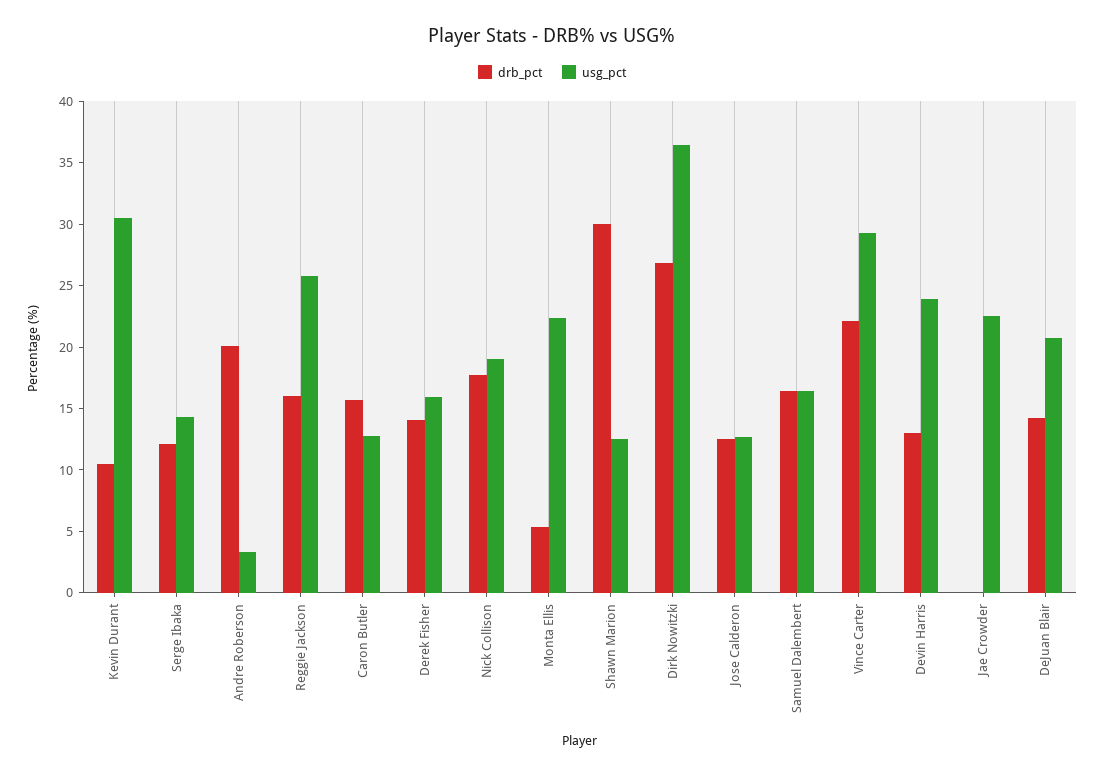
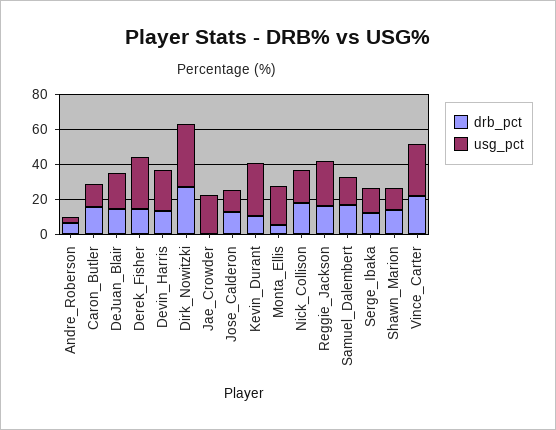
  {
    "drb_pct": {
      "Kevin Durant": 11,
      "Serge Ibaka": 12,
-     "Andre Roberson": 20,
+     "Andre Roberson": 5,
      "Reggie Jackson": 16,
      "Caron Butler": 16,
      "Derek Fisher": 14,
      "Nick Collison": 18,
      "Monta Ellis": 5,
-     "Shawn Marion": 30,
+     "Shawn Marion": 15,
      "Dirk Nowitzki": 27,
      "Jose Calderon": 13,
      "Samuel Dalembert": 16,
      "Vince Carter": 22,
      "Devin Harris": 13,
      "Jae Crowder": 0,
      "DeJuan Blair": 14
    },
    "usg_pct": {
      "Kevin Durant": 31,
      "Serge Ibaka": 14,
      "Andre Roberson": 3,
      "Reggie Jackson": 26,
      "Caron Butler": 13,
-     "Derek Fisher": 16,
+     "Derek Fisher": 30,
      "Nick Collison": 19,
      "Monta Ellis": 22,
      "Shawn Marion": 13,
      "Dirk Nowitzki": 36,
      "Jose Calderon": 13,
      "Samuel Dalembert": 16,
      "Vince Carter": 29,
      "Devin Harris": 24,
      "Jae Crowder": 23,
      "DeJuan Blair": 21
    }
  }

